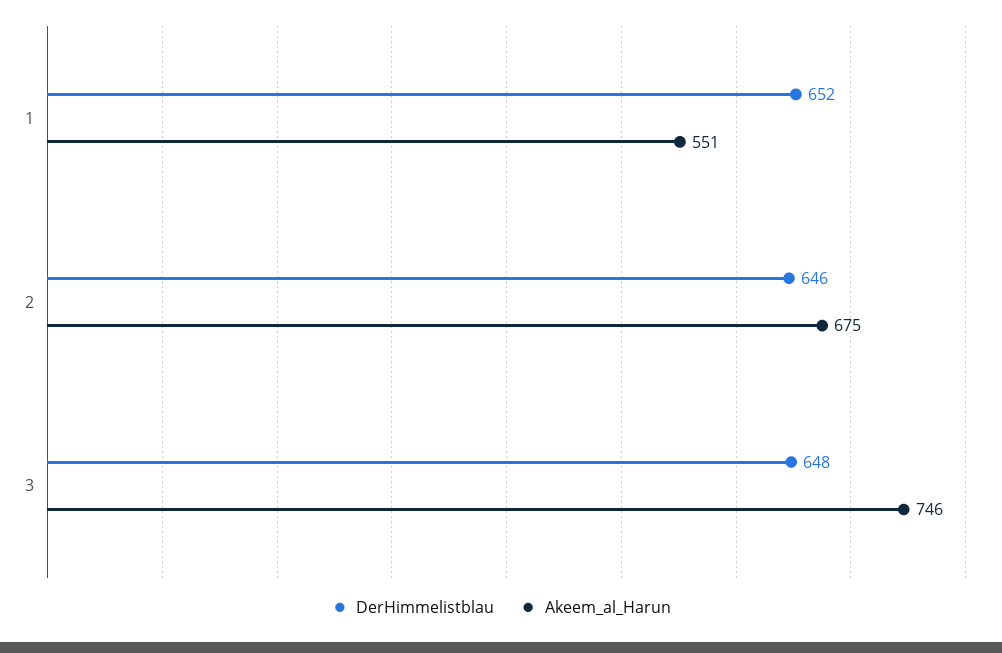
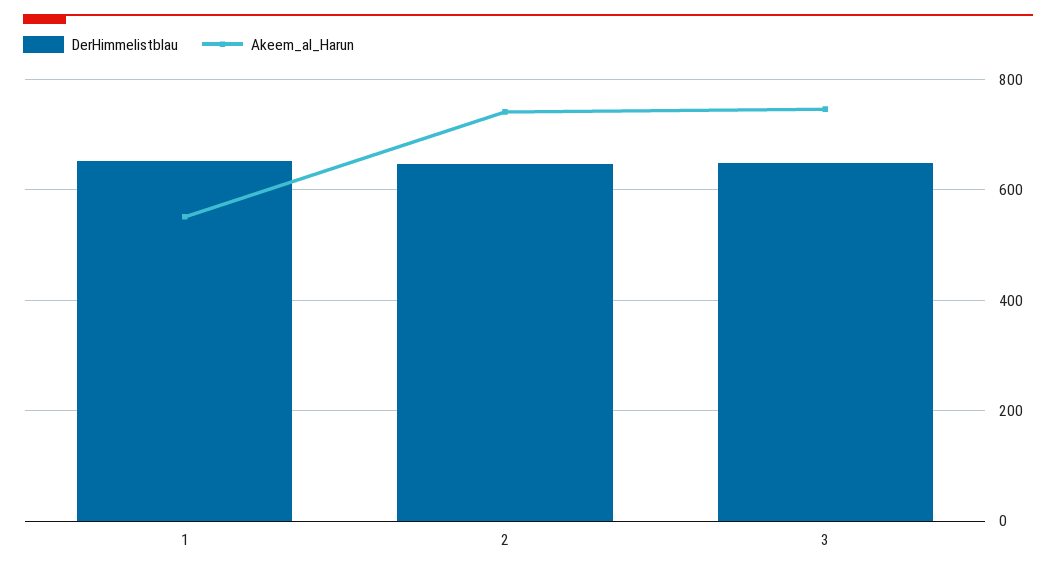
  {
    "DerHimmelistblau": {
      "1": 652,
      "2": 646,
      "3": 648
    },
    "Akeem_al_Harun": {
      "1": 551,
-     "2": 675,
+     "2": 740,
      "3": 746
    }
  }

